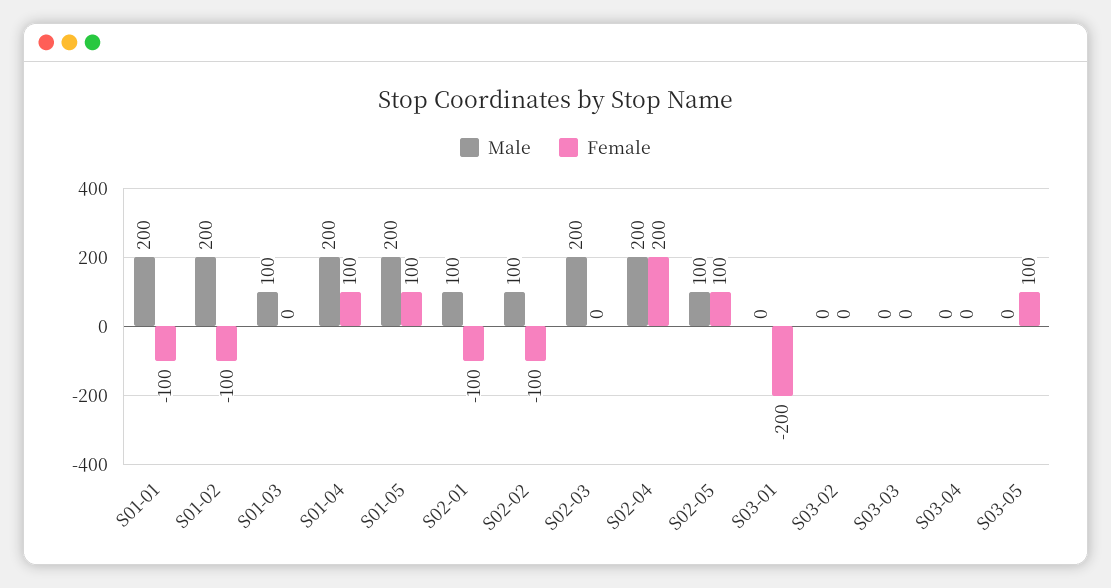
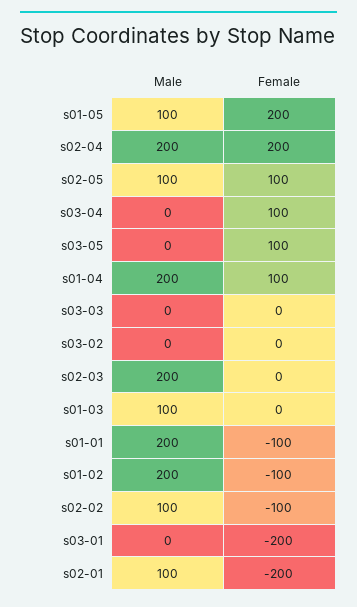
  {
    "Male": {
      "S01-01": 200,
      "S01-02": 200,
      "S01-03": 100,
      "S01-04": 200,
-     "S01-05": 200,
+     "S01-05": 100,
      "S02-01": 100,
      "S02-02": 100,
      "S02-03": 200,
      "S02-04": 200,
      "S02-05": 100,
      "S03-01": 0,
      "S03-02": 0,
      "S03-03": 0,
      "S03-04": 0,
      "S03-05": 0
    },
    "Female": {
      "S01-01": -100,
      "S01-02": -100,
      "S01-03": 0,
      "S01-04": 100,
-     "S01-05": 100,
+     "S01-05": 200,
-     "S02-01": -100,
+     "S02-01": -200,
      "S02-02": -100,
      "S02-03": 0,
      "S02-04": 200,
      "S02-05": 100,
      "S03-01": -200,
      "S03-02": 0,
      "S03-03": 0,
-     "S03-04": 0,
+     "S03-04": 100,
      "S03-05": 100
    }
  }

